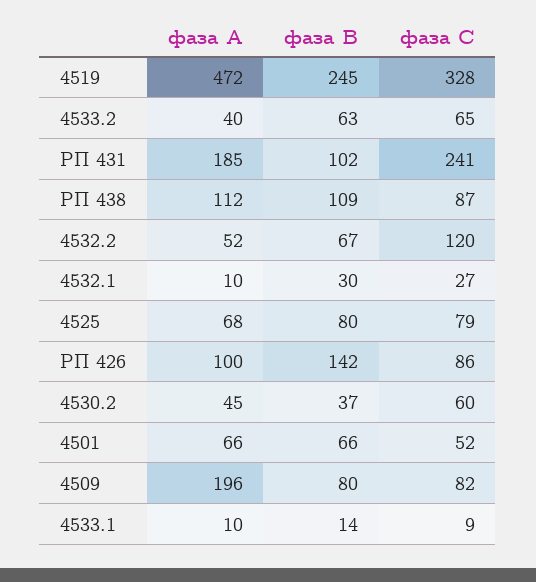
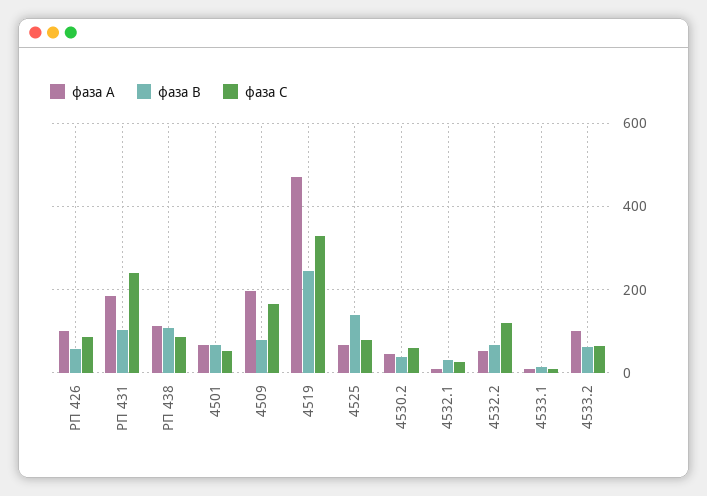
  {
    "фаза А": {
      "4519": 472,
-     "4533.2": 40,
+     "4533.2": 100,
      "РП 431": 185,
      "РП 438": 112,
      "4532.2": 52,
      "4532.1": 10,
      "4525": 68,
      "РП 426": 100,
      "4530.2": 45,
      "4501": 66,
      "4509": 196,
      "4533.1": 10
    },
    "фаза В": {
      "4519": 245,
      "4533.2": 63,
      "РП 431": 102,
      "РП 438": 109,
      "4532.2": 67,
      "4532.1": 30,
-     "4525": 80,
+     "4525": 140,
-     "РП 426": 142,
+     "РП 426": 60,
      "4530.2": 37,
      "4501": 66,
      "4509": 80,
      "4533.1": 14
    },
    "фаза С": {
      "4519": 328,
      "4533.2": 65,
      "РП 431": 241,
      "РП 438": 87,
      "4532.2": 120,
      "4532.1": 27,
      "4525": 79,
      "РП 426": 86,
      "4530.2": 60,
      "4501": 52,
-     "4509": 82,
+     "4509": 160,
      "4533.1": 9
    }
  }

